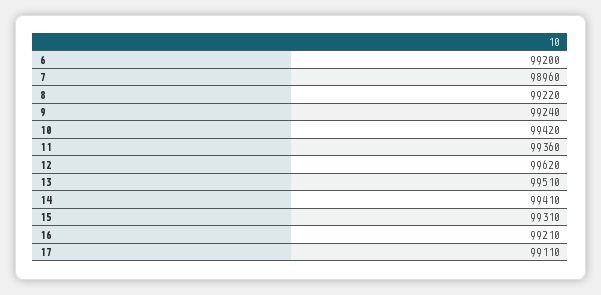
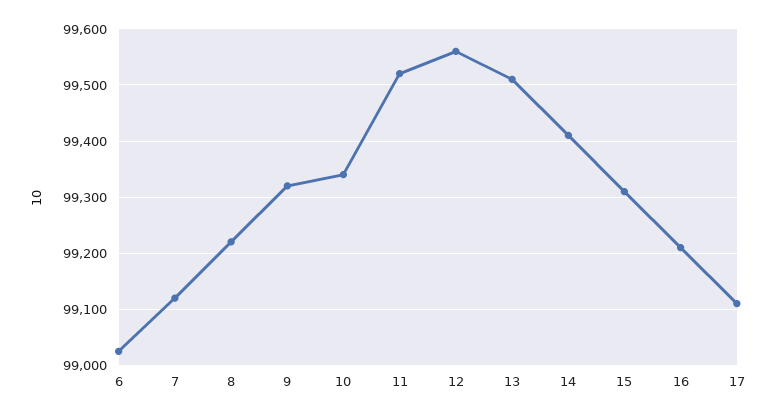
  {
-   "6": 99200,
+   "6": 99020,
-   "7": 98960,
+   "7": 99120,
    "8": 99220,
-   "9": 99240,
+   "9": 99320,
-   "10": 99420,
+   "10": 99340,
-   "11": 99360,
+   "11": 99520,
-   "12": 99620,
+   "12": 99560,
    "13": 99510,
    "14": 99410,
    "15": 99310,
    "16": 99210,
    "17": 99110
  }

